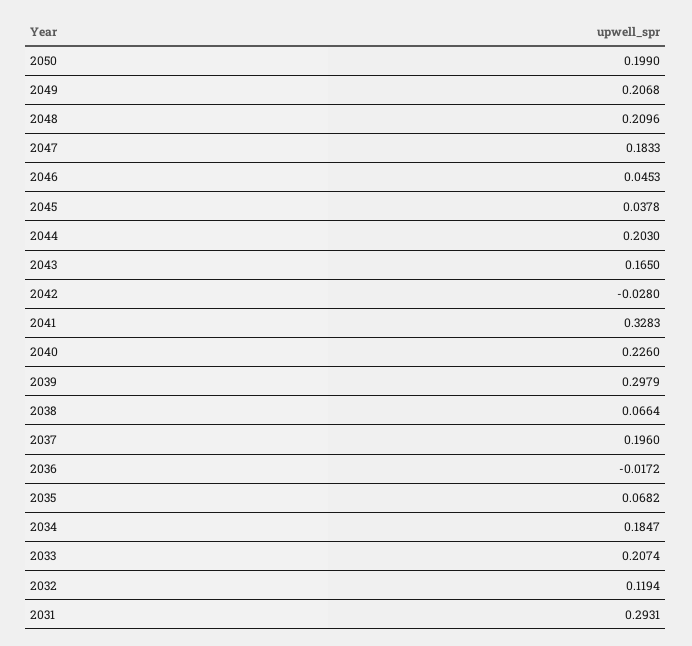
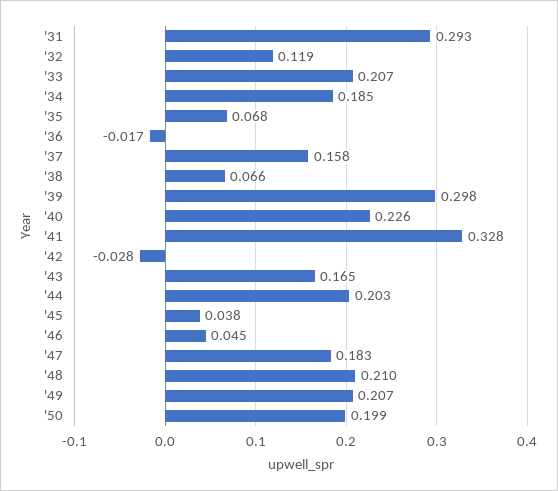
  {
    "2050": 0.199,
    "2049": 0.2068,
    "2048": 0.2096,
    "2047": 0.1833,
    "2046": 0.0453,
    "2045": 0.0378,
    "2044": 0.203,
    "2043": 0.165,
    "2042": -0.028,
    "2041": 0.3283,
    "2040": 0.226,
    "2039": 0.2979,
    "2038": 0.0664,
-   "2037": 0.196,
+   "2037": 0.158,
    "2036": -0.0172,
    "2035": 0.0682,
    "2034": 0.1847,
    "2033": 0.2074,
    "2032": 0.1194,
    "2031": 0.2931
  }

